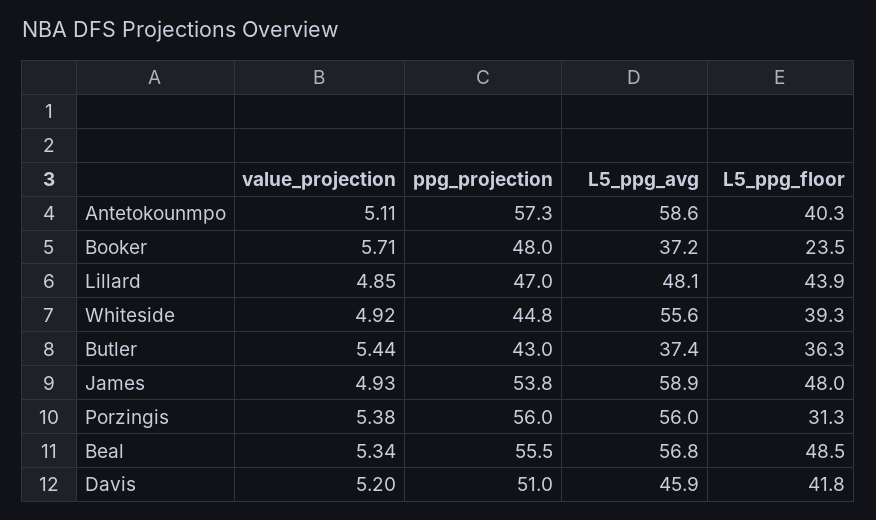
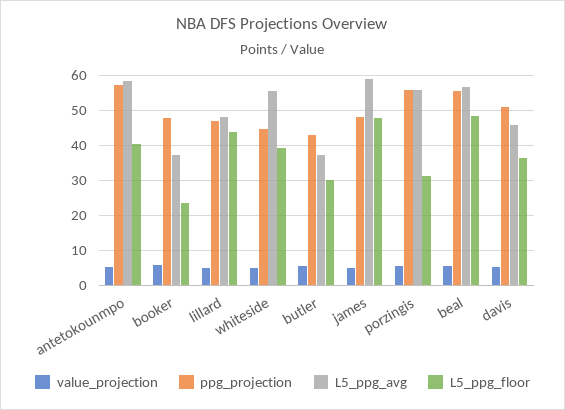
  {
    "value_projection": {
      "Antetokounmpo": 5.11,
      "Booker": 5.71,
      "Lillard": 4.85,
      "Whiteside": 4.92,
      "Butler": 5.44,
      "James": 4.93,
      "Porzingis": 5.38,
      "Beal": 5.34,
      "Davis": 5.2
    },
    "ppg_projection": {
      "Antetokounmpo": 57.3,
      "Booker": 48,
      "Lillard": 47,
      "Whiteside": 44.8,
      "Butler": 43,
-     "James": 53.8,
+     "James": 48,
      "Porzingis": 56,
      "Beal": 55.5,
      "Davis": 51
    },
    "L5_ppg_avg": {
      "Antetokounmpo": 58.6,
      "Booker": 37.2,
      "Lillard": 48.1,
      "Whiteside": 55.6,
      "Butler": 37.4,
      "James": 58.9,
      "Porzingis": 56,
      "Beal": 56.8,
      "Davis": 45.9
    },
    "L5_ppg_floor": {
      "Antetokounmpo": 40.3,
      "Booker": 23.5,
      "Lillard": 43.9,
      "Whiteside": 39.3,
-     "Butler": 36.3,
+     "Butler": 30,
      "James": 48,
      "Porzingis": 31.3,
      "Beal": 48.5,
-     "Davis": 41.8
+     "Davis": 36
    }
  }

